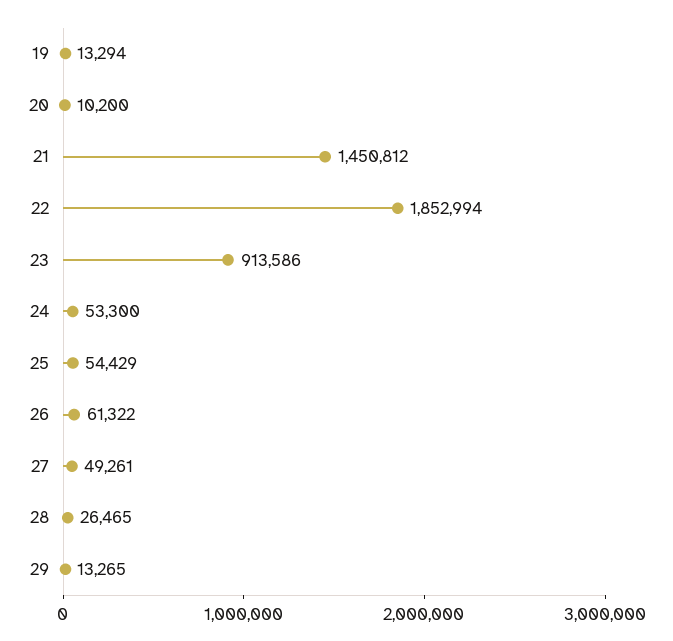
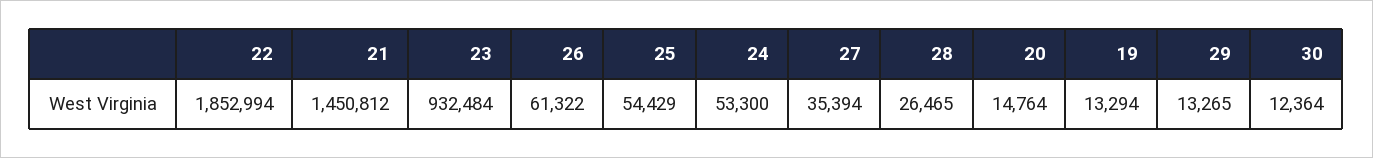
  {
    "19": 13294,
-   "20": 10200,
+   "20": 14764,
    "21": 1450812,
    "22": 1852994,
-   "23": 913586,
+   "23": 932484,
    "24": 53300,
    "25": 54429,
    "26": 61322,
-   "27": 49261,
+   "27": 35394,
    "28": 26465,
-   "29": 13265
+   "29": 13265,
+   "30": 12364
  }

